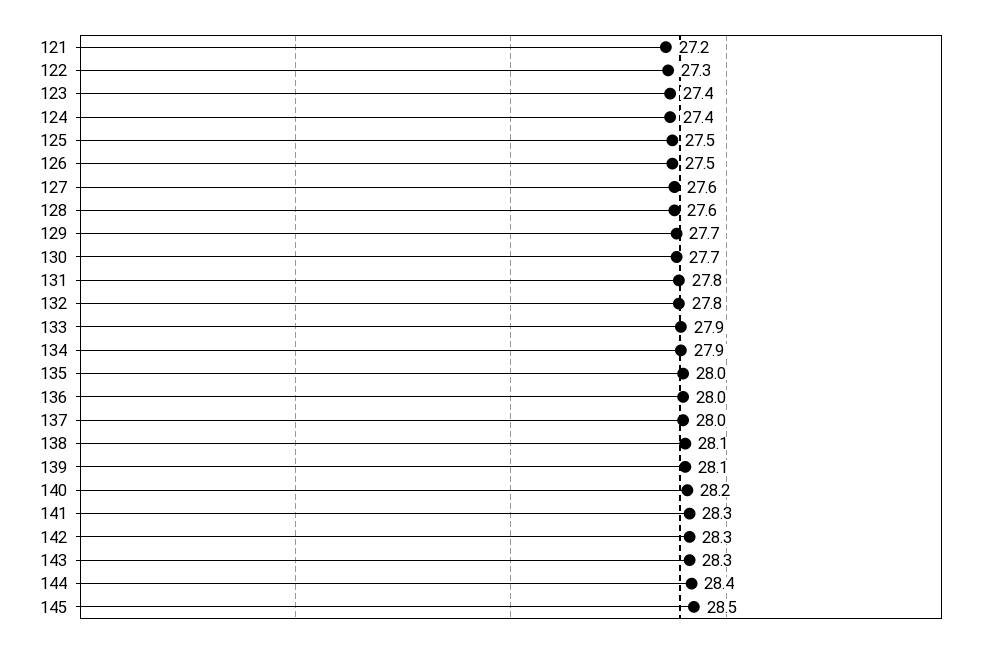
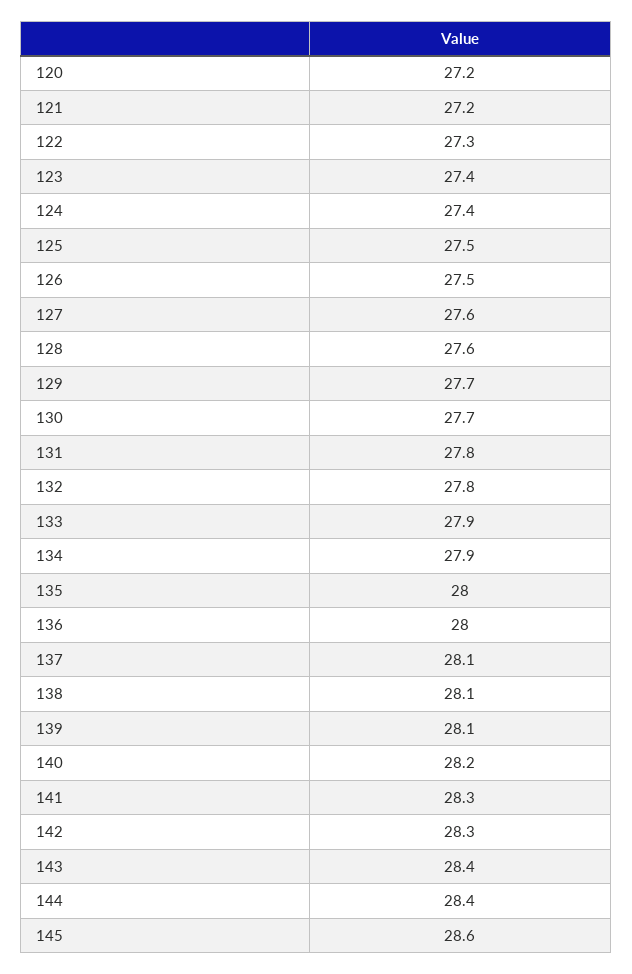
  {
    "121": 27.2,
    "122": 27.3,
    "123": 27.4,
    "124": 27.4,
    "125": 27.5,
    "126": 27.5,
    "127": 27.6,
    "128": 27.6,
    "129": 27.7,
    "130": 27.7,
    "131": 27.8,
    "132": 27.8,
    "133": 27.9,
    "134": 27.9,
    "135": 28,
    "136": 28,
-   "137": 28,
+   "137": 28.1,
    "138": 28.1,
    "139": 28.1,
    "140": 28.2,
    "141": 28.3,
    "142": 28.3,
-   "143": 28.3,
+   "143": 28.4,
    "144": 28.4,
-   "145": 28.5
+   "145": 28.6,
+   "120": 27.2
  }

